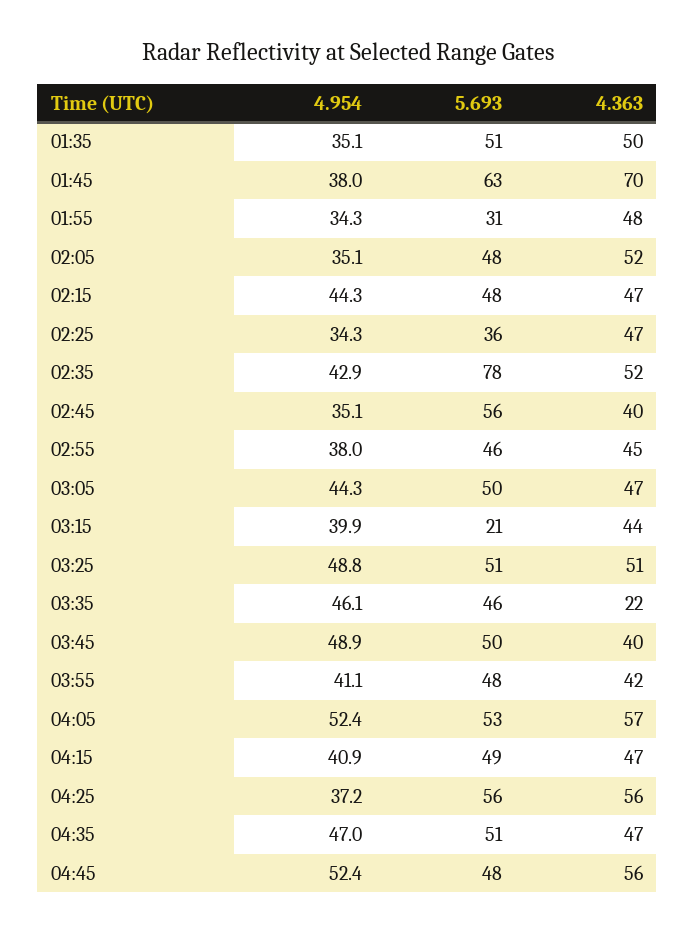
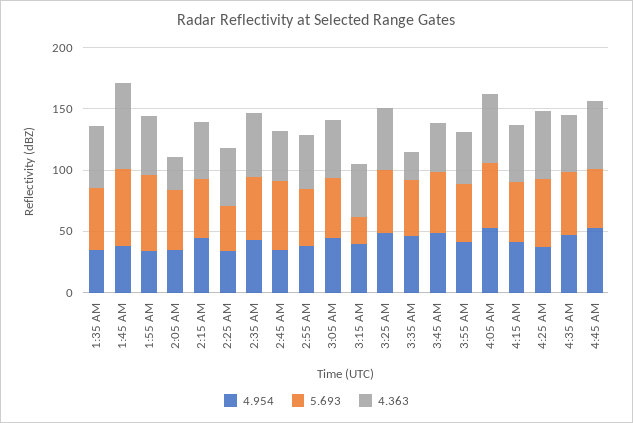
  {
    "4.954": {
      "01:35": 35.1,
      "01:45": 38,
      "01:55": 34.3,
      "02:05": 35.1,
      "02:15": 44.3,
      "02:25": 34.3,
      "02:35": 42.9,
      "02:45": 35.1,
      "02:55": 38,
      "03:05": 44.3,
      "03:15": 39.9,
      "03:25": 48.8,
      "03:35": 46.1,
      "03:45": 48.9,
      "03:55": 41.1,
      "04:05": 52.4,
      "04:15": 40.9,
      "04:25": 37.2,
      "04:35": 47,
      "04:45": 52.4
    },
    "5.693": {
      "01:35": 51,
      "01:45": 63,
-     "01:55": 31,
+     "01:55": 60,
      "02:05": 48,
      "02:15": 48,
      "02:25": 36,
-     "02:35": 78,
+     "02:35": 50,
      "02:45": 56,
      "02:55": 46,
      "03:05": 50,
      "03:15": 21,
      "03:25": 51,
      "03:35": 46,
      "03:45": 50,
      "03:55": 48,
      "04:05": 53,
      "04:15": 49,
      "04:25": 56,
      "04:35": 51,
      "04:45": 48
    },
    "4.363": {
      "01:35": 50,
      "01:45": 70,
      "01:55": 48,
-     "02:05": 52,
+     "02:05": 30,
      "02:15": 47,
      "02:25": 47,
      "02:35": 52,
      "02:45": 40,
      "02:55": 45,
      "03:05": 47,
      "03:15": 44,
      "03:25": 51,
      "03:35": 22,
      "03:45": 40,
      "03:55": 42,
      "04:05": 57,
      "04:15": 47,
      "04:25": 56,
      "04:35": 47,
      "04:45": 56
    }
  }

